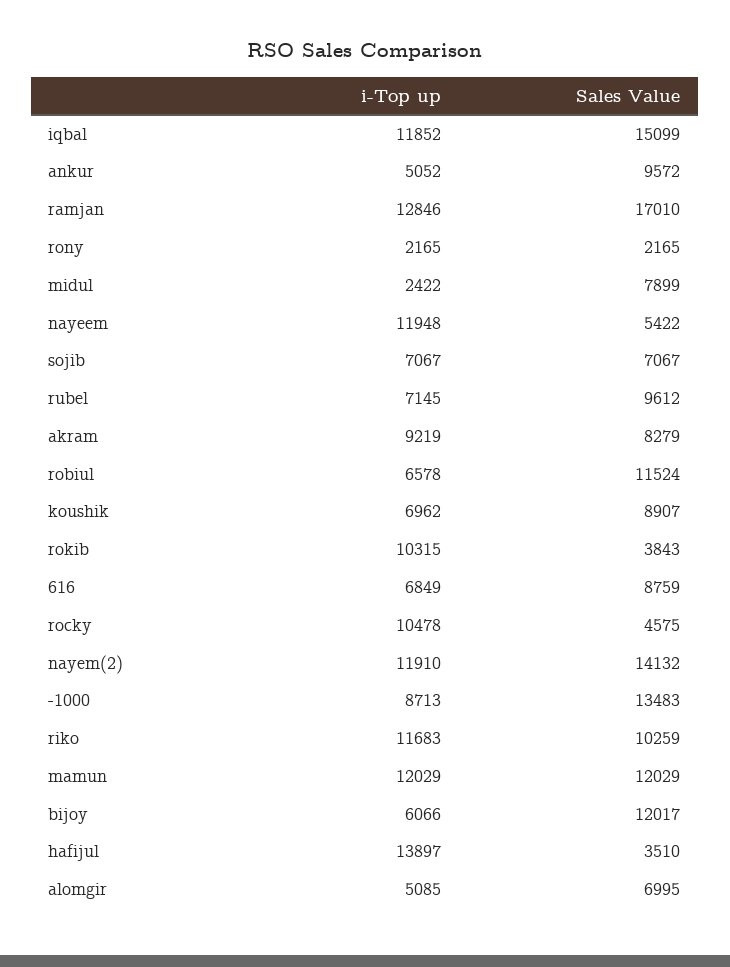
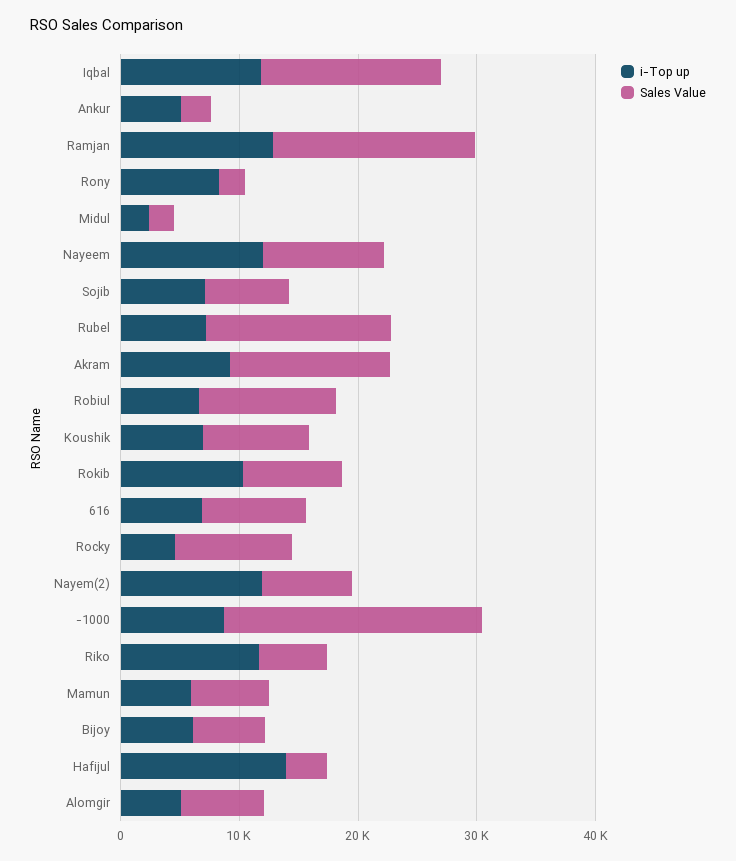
  {
    "i-Top up": {
      "iqbal": 11852,
      "ankur": 5052,
      "ramjan": 12846,
-     "rony": 2165,
+     "rony": 8000,
      "midul": 2422,
      "nayeem": 11948,
      "sojib": 7067,
      "rubel": 7145,
      "akram": 9219,
      "robiul": 6578,
      "koushik": 6962,
      "rokib": 10315,
      "616": 6849,
-     "rocky": 10478,
+     "rocky": 4000,
      "nayem(2)": 11910,
      "-1000": 8713,
      "riko": 11683,
-     "mamun": 12029,
+     "mamun": 6000,
      "bijoy": 6066,
      "hafijul": 13897,
      "alomgir": 5085
    },
    "Sales Value": {
      "iqbal": 15099,
-     "ankur": 9572,
+     "ankur": 2000,
      "ramjan": 17010,
      "rony": 2165,
-     "midul": 7899,
+     "midul": 2000,
-     "nayeem": 5422,
+     "nayeem": 10000,
      "sojib": 7067,
-     "rubel": 9612,
+     "rubel": 16000,
-     "akram": 8279,
+     "akram": 14000,
      "robiul": 11524,
      "koushik": 8907,
-     "rokib": 3843,
+     "rokib": 8000,
      "616": 8759,
-     "rocky": 4575,
+     "rocky": 10000,
-     "nayem(2)": 14132,
+     "nayem(2)": 8000,
-     "-1000": 13483,
+     "-1000": 22000,
-     "riko": 10259,
+     "riko": 6000,
-     "mamun": 12029,
+     "mamun": 6000,
-     "bijoy": 12017,
+     "bijoy": 6000,
      "hafijul": 3510,
      "alomgir": 6995
    }
  }

